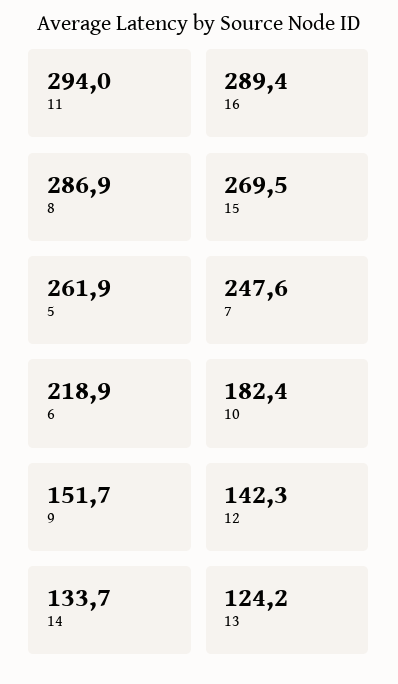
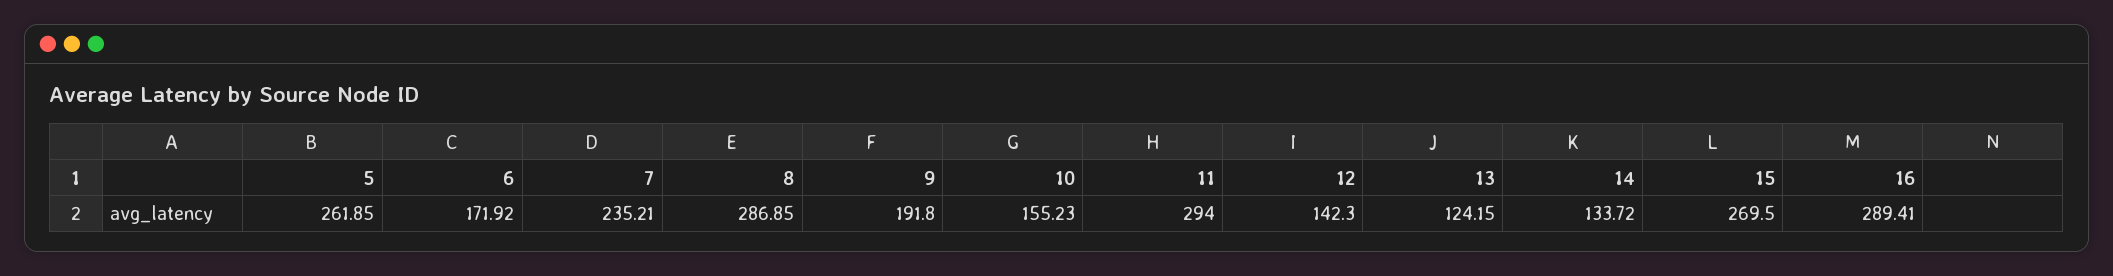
  {
    "11": 294,
    "16": 289.41,
    "8": 286.85,
    "15": 269.5,
    "5": 261.85,
-   "7": 247.6,
+   "7": 235.21,
-   "6": 218.9,
+   "6": 171.92,
-   "10": 182.4,
+   "10": 155.23,
-   "9": 151.7,
+   "9": 191.8,
    "12": 142.3,
    "14": 133.72,
    "13": 124.15
  }

